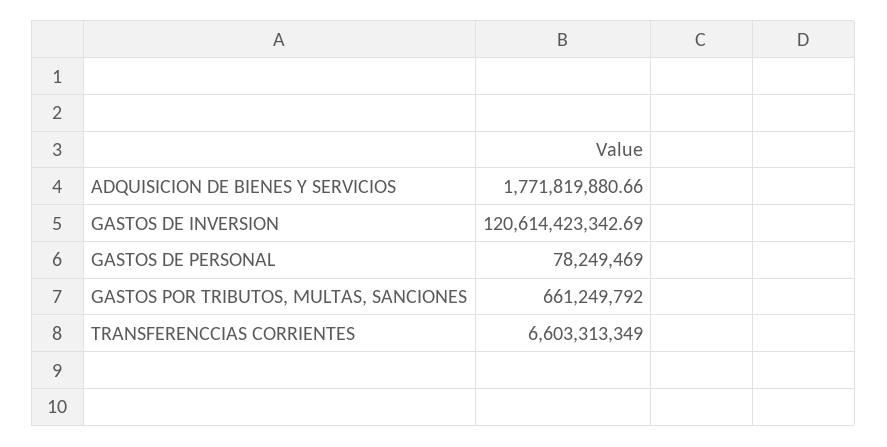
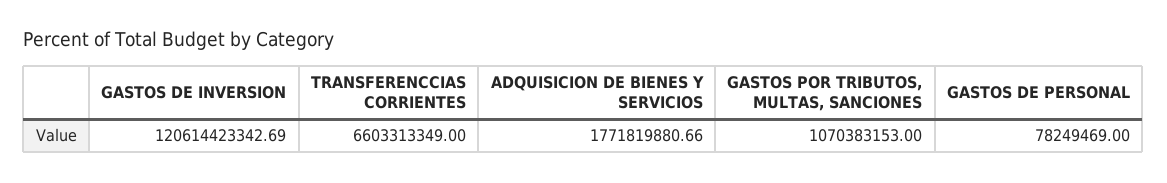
  {
    "ADQUISICION DE BIENES Y SERVICIOS": 1771819880.66,
    "GASTOS DE INVERSION": 120614423342.69,
    "GASTOS DE PERSONAL": 78249469,
-   "GASTOS POR TRIBUTOS, MULTAS, SANCIONES": 661249792,
+   "GASTOS POR TRIBUTOS, MULTAS, SANCIONES": 1070383153,
    "TRANSFERENCCIAS CORRIENTES": 6603313349
  }

